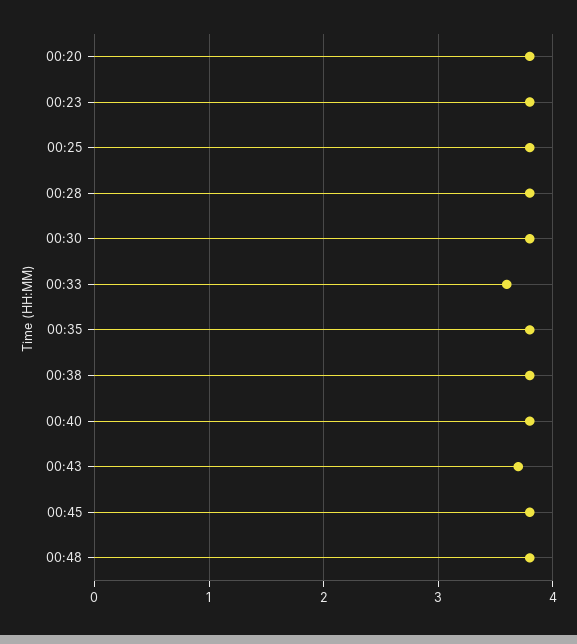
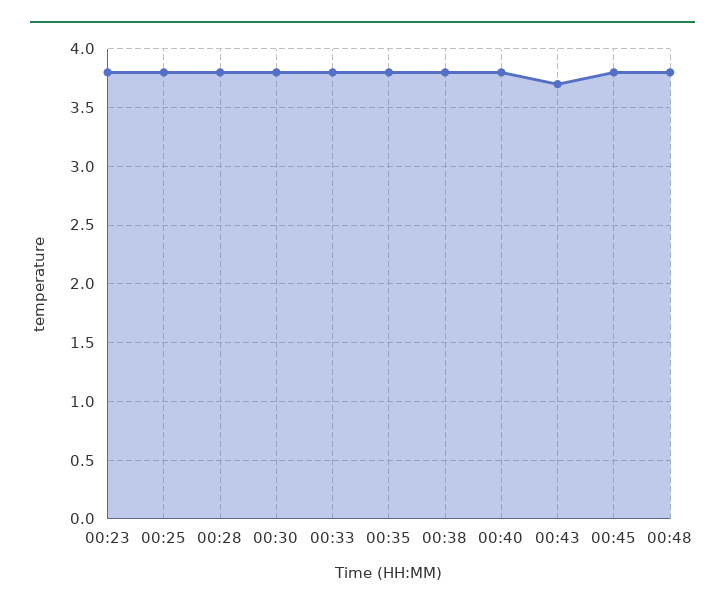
  {
-   "00:20": 3.8,
    "00:23": 3.8,
    "00:25": 3.8,
    "00:28": 3.8,
    "00:30": 3.8,
-   "00:33": 3.6,
+   "00:33": 3.8,
    "00:35": 3.8,
    "00:38": 3.8,
    "00:40": 3.8,
    "00:43": 3.7,
    "00:45": 3.8,
    "00:48": 3.8
  }

